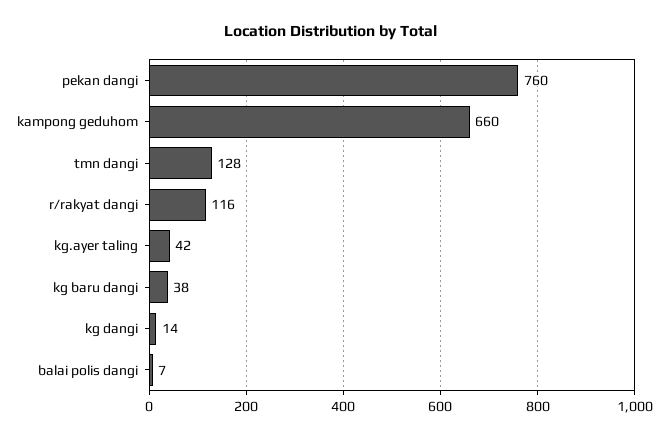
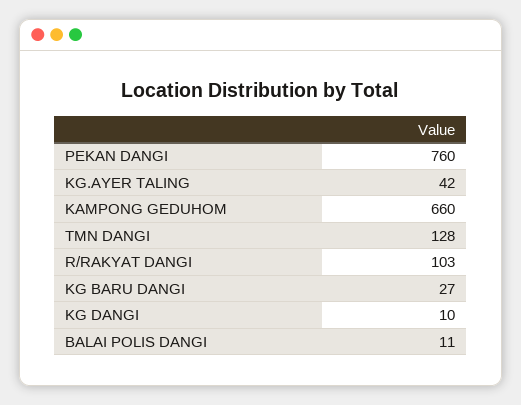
  {
    "pekan dangi": 760,
    "kampong geduhom": 660,
    "tmn dangi": 128,
-   "r/rakyat dangi": 116,
+   "r/rakyat dangi": 103,
    "kg.ayer taling": 42,
-   "kg baru dangi": 38,
+   "kg baru dangi": 27,
-   "kg dangi": 14,
+   "kg dangi": 10,
-   "balai polis dangi": 7
+   "balai polis dangi": 11
  }

